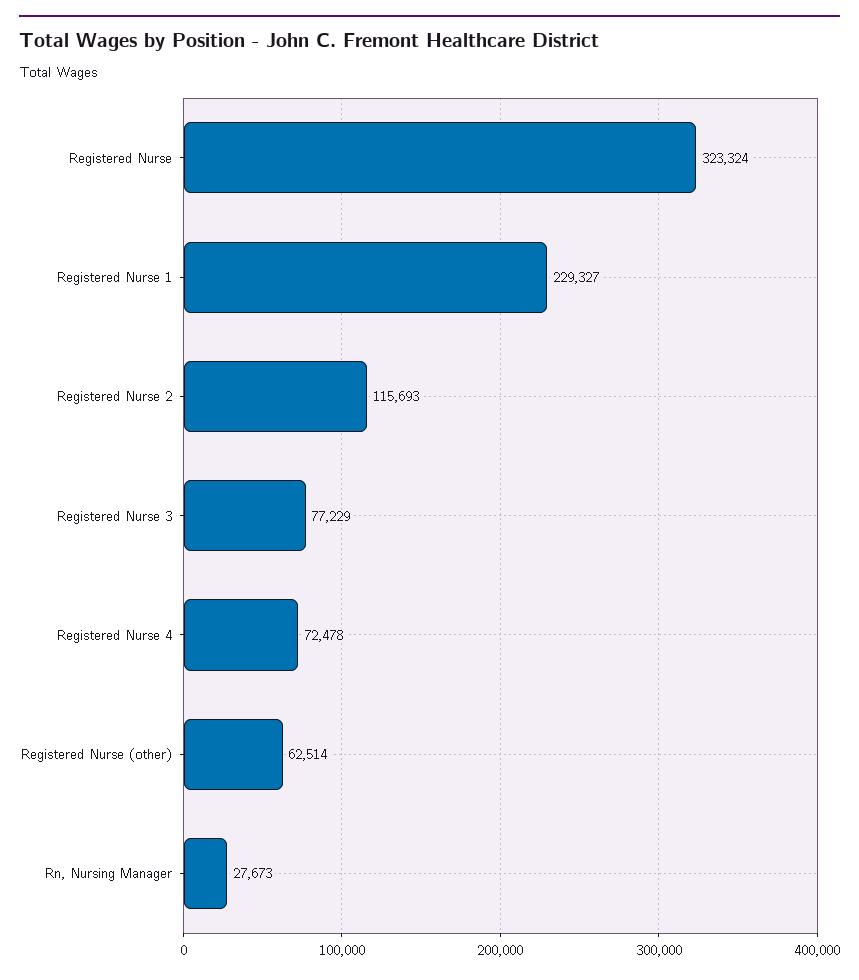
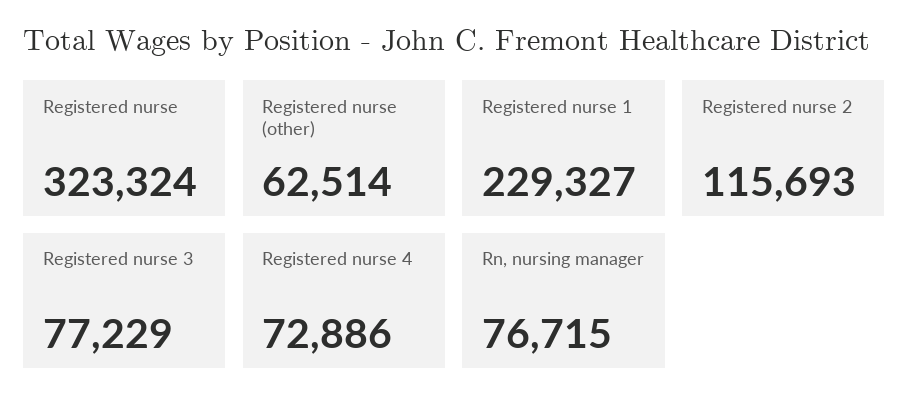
  {
    "Registered Nurse": 323324,
    "Registered Nurse 1": 229327,
    "Registered Nurse 2": 115693,
    "Registered Nurse 3": 77229,
-   "Registered Nurse 4": 72478,
+   "Registered Nurse 4": 72886,
    "Registered Nurse (other)": 62514,
-   "Rn, Nursing Manager": 27673
+   "Rn, Nursing Manager": 76715
  }

